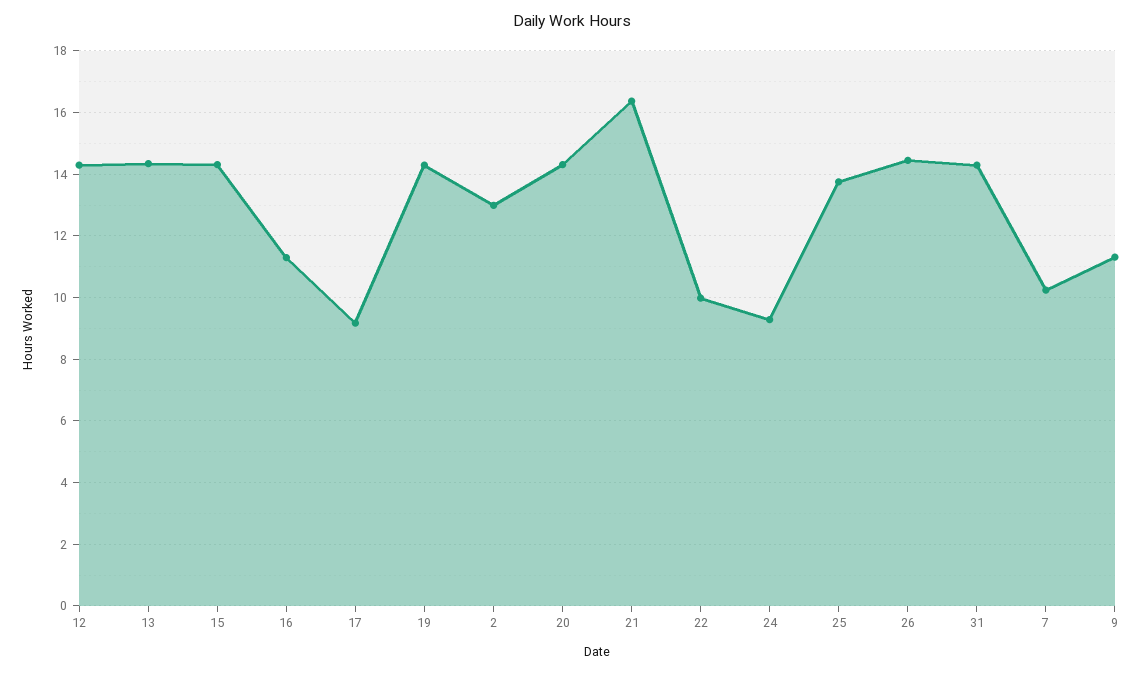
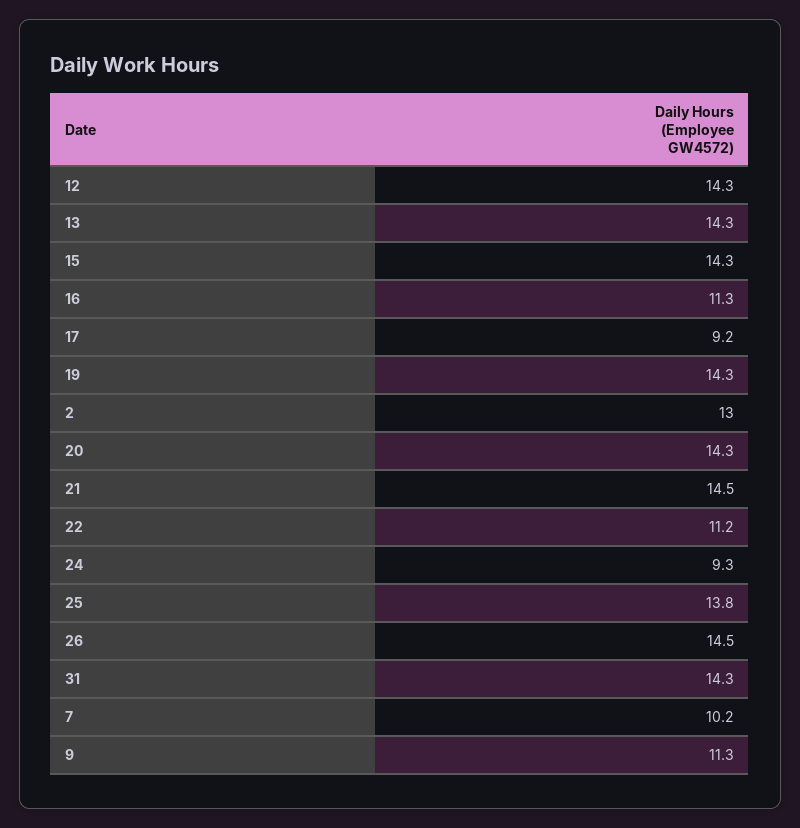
  {
    "12": 14.3,
    "13": 14.3,
    "15": 14.3,
    "16": 11.3,
    "17": 9.2,
    "19": 14.3,
    "2": 13,
    "20": 14.3,
-   "21": 16.4,
+   "21": 14.5,
-   "22": 10,
+   "22": 11.2,
    "24": 9.3,
    "25": 13.8,
    "26": 14.5,
    "31": 14.3,
    "7": 10.2,
    "9": 11.3
  }

